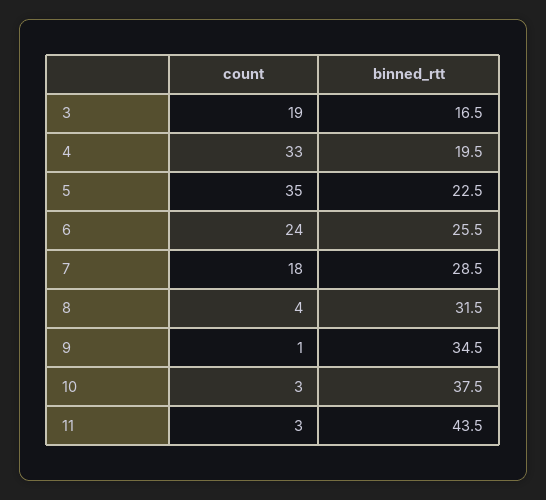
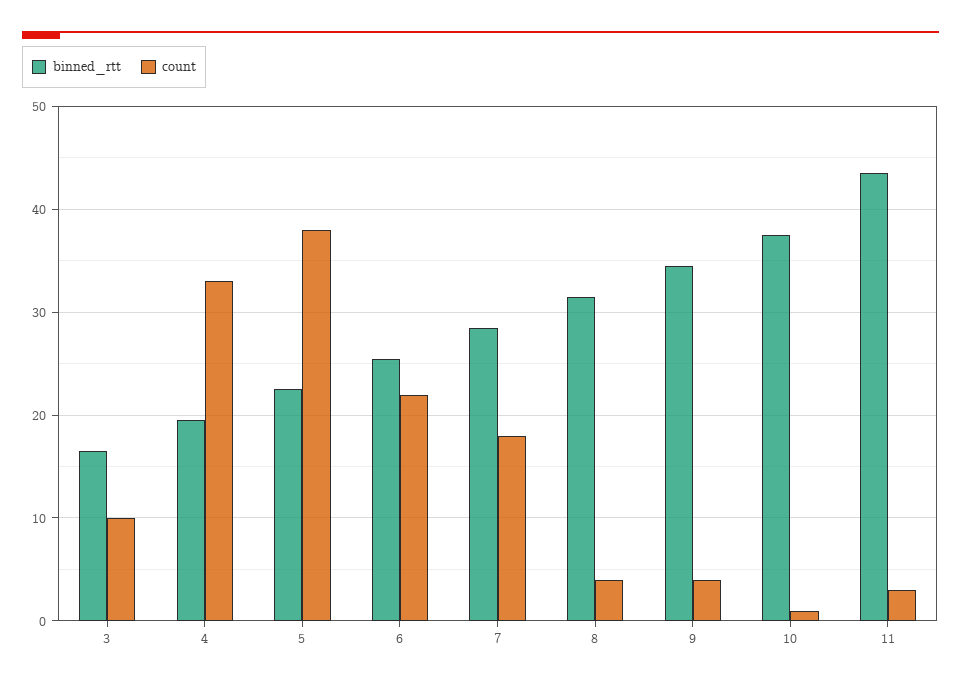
  {
    "count": {
-     "3": 19,
+     "3": 10,
      "4": 33,
-     "5": 35,
+     "5": 38,
-     "6": 24,
+     "6": 22,
      "7": 18,
      "8": 4,
-     "9": 1,
+     "9": 4,
-     "10": 3,
+     "10": 1,
      "11": 3
    },
    "binned_rtt": {
      "3": 16.5,
      "4": 19.5,
      "5": 22.5,
      "6": 25.5,
      "7": 28.5,
      "8": 31.5,
      "9": 34.5,
      "10": 37.5,
      "11": 43.5
    }
  }

